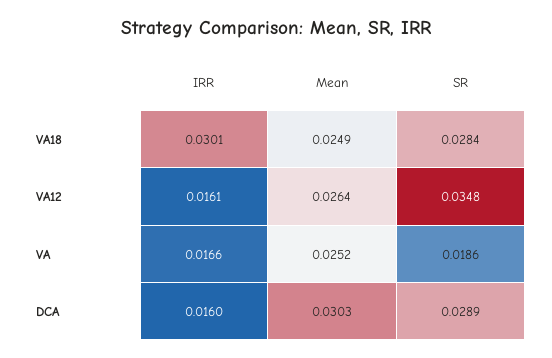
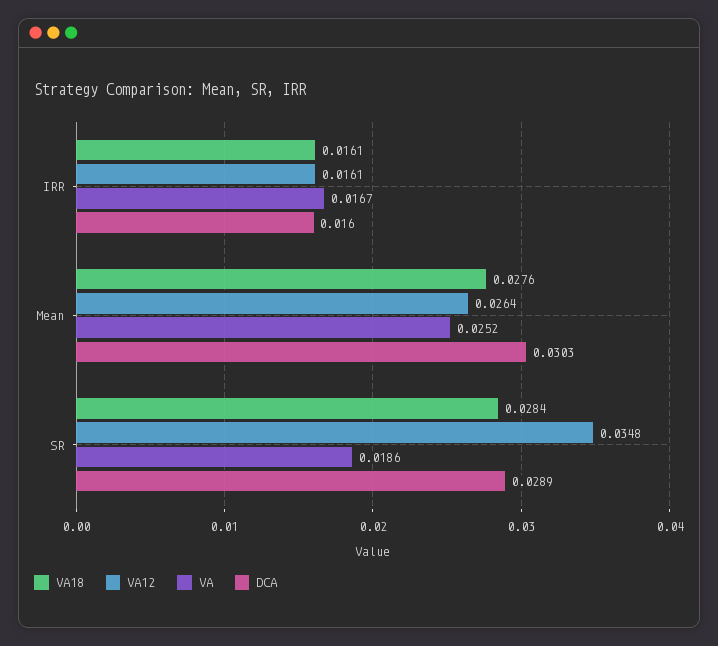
  {
    "VA18": {
-     "IRR": 0.0301,
+     "IRR": 0.0161,
-     "Mean": 0.0249,
+     "Mean": 0.0276,
      "SR": 0.0284
    },
    "VA12": {
      "IRR": 0.0161,
      "Mean": 0.0264,
      "SR": 0.0348
    },
    "VA": {
-     "IRR": 0.0166,
+     "IRR": 0.0167,
      "Mean": 0.0252,
      "SR": 0.0186
    },
    "DCA": {
      "IRR": 0.016,
      "Mean": 0.0303,
      "SR": 0.0289
    }
  }

